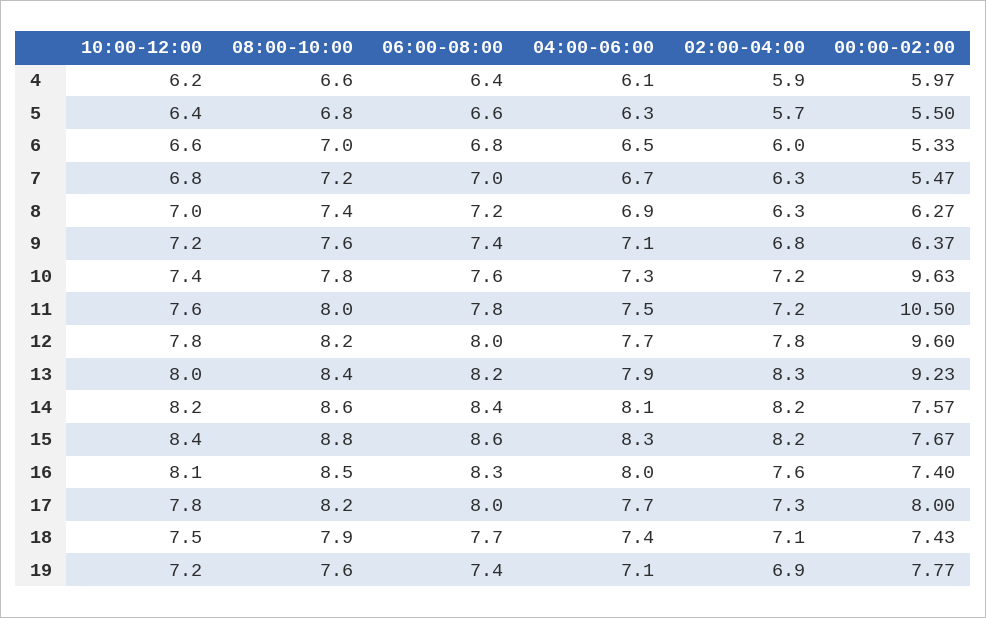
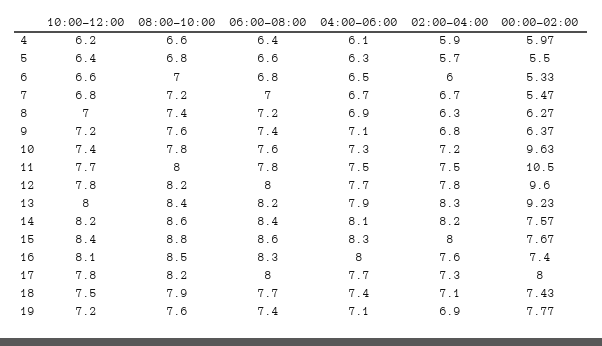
  {
    "10:00-12:00": {
      "4": 6.2,
      "5": 6.4,
      "6": 6.6,
      "7": 6.8,
      "8": 7,
      "9": 7.2,
      "10": 7.4,
-     "11": 7.6,
+     "11": 7.7,
      "12": 7.8,
      "13": 8,
      "14": 8.2,
      "15": 8.4,
      "16": 8.1,
      "17": 7.8,
      "18": 7.5,
      "19": 7.2
    },
    "08:00-10:00": {
      "4": 6.6,
      "5": 6.8,
      "6": 7,
      "7": 7.2,
      "8": 7.4,
      "9": 7.6,
      "10": 7.8,
      "11": 8,
      "12": 8.2,
      "13": 8.4,
      "14": 8.6,
      "15": 8.8,
      "16": 8.5,
      "17": 8.2,
      "18": 7.9,
      "19": 7.6
    },
    "06:00-08:00": {
      "4": 6.4,
      "5": 6.6,
      "6": 6.8,
      "7": 7,
      "8": 7.2,
      "9": 7.4,
      "10": 7.6,
      "11": 7.8,
      "12": 8,
      "13": 8.2,
      "14": 8.4,
      "15": 8.6,
      "16": 8.3,
      "17": 8,
      "18": 7.7,
      "19": 7.4
    },
    "04:00-06:00": {
      "4": 6.1,
      "5": 6.3,
      "6": 6.5,
      "7": 6.7,
      "8": 6.9,
      "9": 7.1,
      "10": 7.3,
      "11": 7.5,
      "12": 7.7,
      "13": 7.9,
      "14": 8.1,
      "15": 8.3,
      "16": 8,
      "17": 7.7,
      "18": 7.4,
      "19": 7.1
    },
    "02:00-04:00": {
      "4": 5.9,
      "5": 5.7,
      "6": 6,
-     "7": 6.3,
+     "7": 6.7,
      "8": 6.3,
      "9": 6.8,
      "10": 7.2,
-     "11": 7.2,
+     "11": 7.5,
      "12": 7.8,
      "13": 8.3,
      "14": 8.2,
-     "15": 8.2,
+     "15": 8,
      "16": 7.6,
      "17": 7.3,
      "18": 7.1,
      "19": 6.9
    },
    "00:00-02:00": {
      "4": 5.97,
      "5": 5.5,
      "6": 5.33,
      "7": 5.47,
      "8": 6.27,
      "9": 6.37,
      "10": 9.63,
      "11": 10.5,
      "12": 9.6,
      "13": 9.23,
      "14": 7.57,
      "15": 7.67,
      "16": 7.4,
      "17": 8,
      "18": 7.43,
      "19": 7.77
    }
  }

